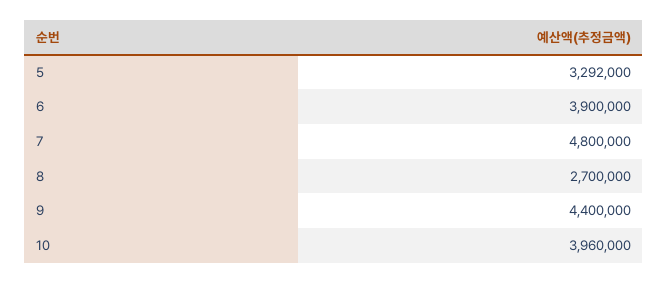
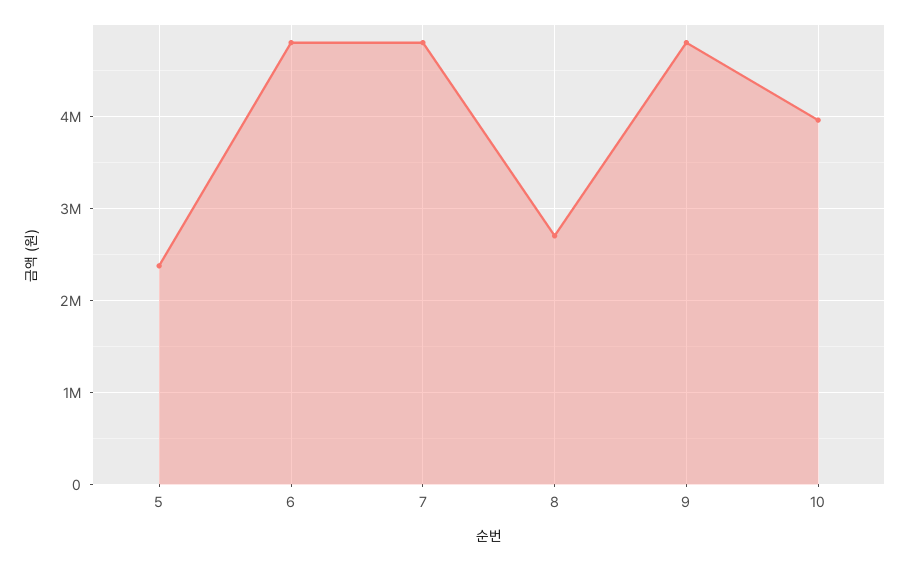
  {
-   "5": 3292000,
+   "5": 2400000,
-   "6": 3900000,
+   "6": 4800000,
    "7": 4800000,
    "8": 2700000,
-   "9": 4400000,
+   "9": 4800000,
    "10": 3960000
  }

